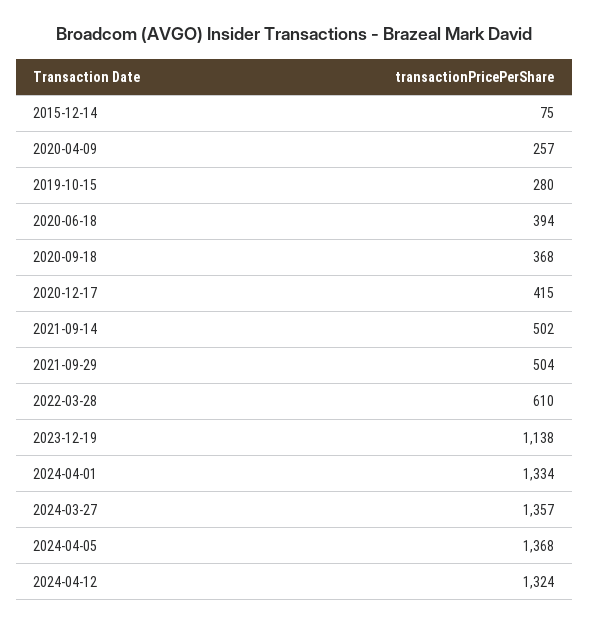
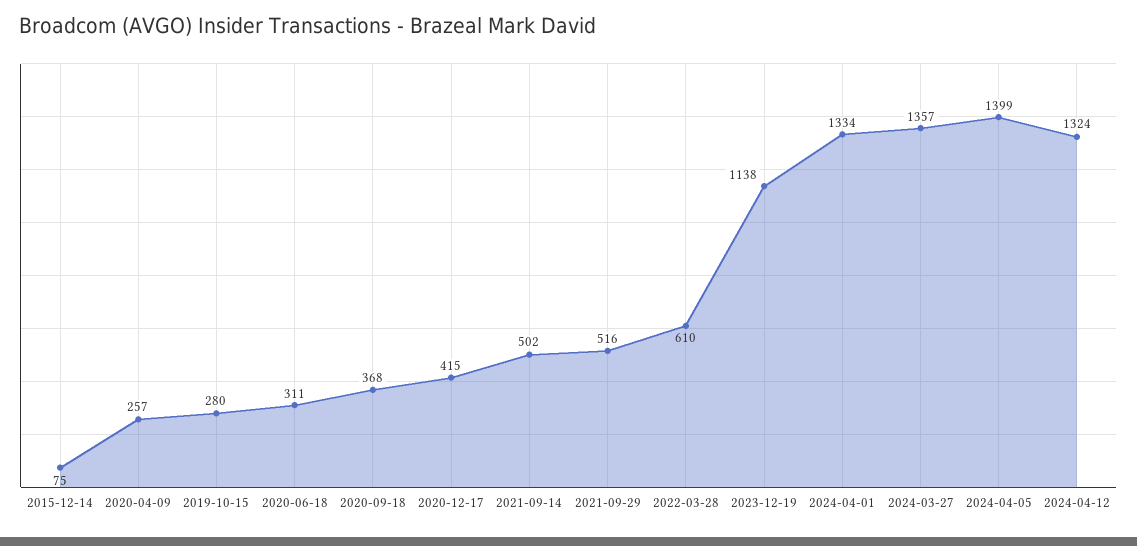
  {
    "2015-12-14": 75,
    "2020-04-09": 257,
    "2019-10-15": 280,
-   "2020-06-18": 394,
+   "2020-06-18": 311,
    "2020-09-18": 368,
    "2020-12-17": 415,
    "2021-09-14": 502,
-   "2021-09-29": 504,
+   "2021-09-29": 516,
    "2022-03-28": 610,
    "2023-12-19": 1138,
    "2024-04-01": 1334,
    "2024-03-27": 1357,
-   "2024-04-05": 1368,
+   "2024-04-05": 1399,
    "2024-04-12": 1324
  }

